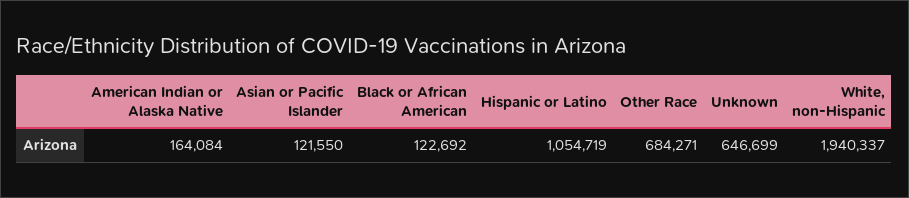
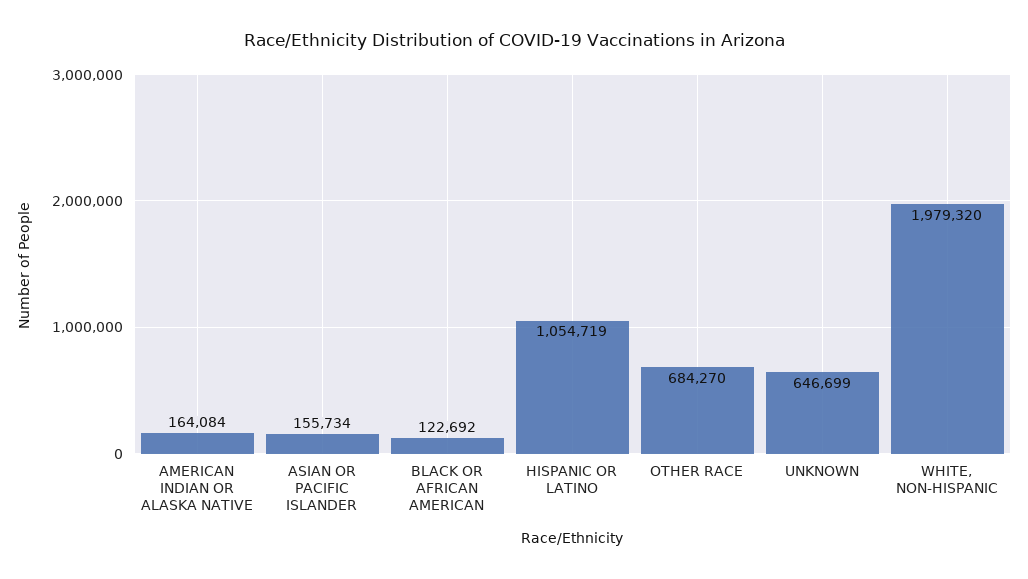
  {
    "American Indian or Alaska Native": 164084,
-   "Asian or Pacific Islander": 121550,
+   "Asian or Pacific Islander": 155734,
    "Black or African American": 122692,
    "Hispanic or Latino": 1054719,
-   "Other Race": 684271,
+   "Other Race": 684270,
    "Unknown": 646699,
-   "White, non-Hispanic": 1940337
+   "White, non-Hispanic": 1979320
  }

